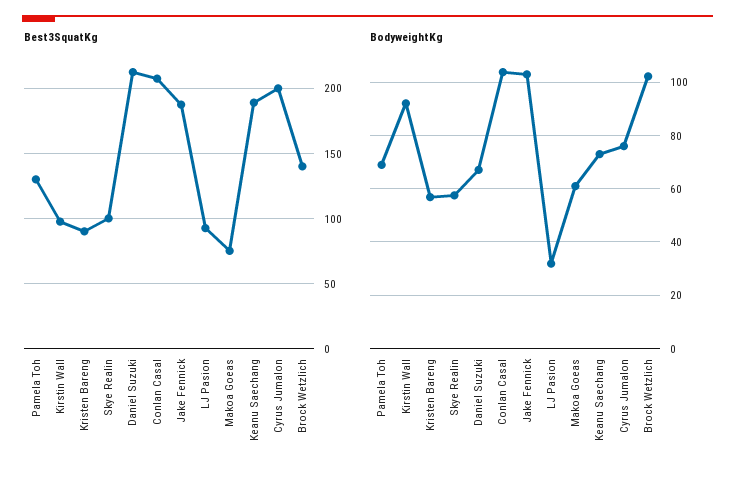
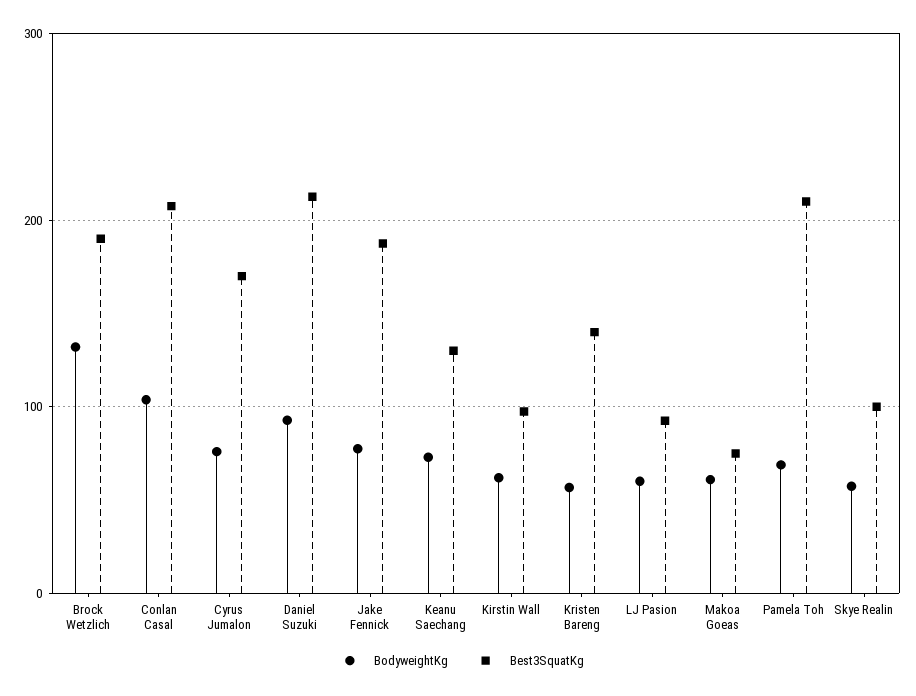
  {
    "Best3SquatKg": {
-     "Pamela Toh": 130,
+     "Pamela Toh": 210,
      "Kirstin Wall": 100,
-     "Kristen Bareng": 90,
+     "Kristen Bareng": 140,
      "Skye Realin": 100,
      "Daniel Suzuki": 215,
      "Conlan Casal": 210,
      "Jake Fennick": 190,
      "LJ Pasion": 95,
      "Makoa Goeas": 75,
-     "Keanu Saechang": 190,
+     "Keanu Saechang": 130,
-     "Cyrus Jumalon": 200,
+     "Cyrus Jumalon": 170,
-     "Brock Wetzlich": 140
+     "Brock Wetzlich": 190
    },
    "BodyweightKg": {
      "Pamela Toh": 70,
-     "Kirstin Wall": 92.5,
+     "Kirstin Wall": 60,
      "Kristen Bareng": 57.5,
      "Skye Realin": 57.5,
-     "Daniel Suzuki": 67.5,
+     "Daniel Suzuki": 90,
      "Conlan Casal": 105,
-     "Jake Fennick": 102.5,
+     "Jake Fennick": 80,
-     "LJ Pasion": 32.5,
+     "LJ Pasion": 60,
      "Makoa Goeas": 60,
      "Keanu Saechang": 72.5,
      "Cyrus Jumalon": 75,
-     "Brock Wetzlich": 102.5
+     "Brock Wetzlich": 130
    }
  }

